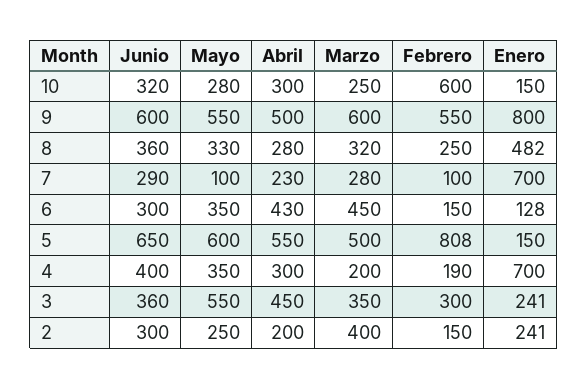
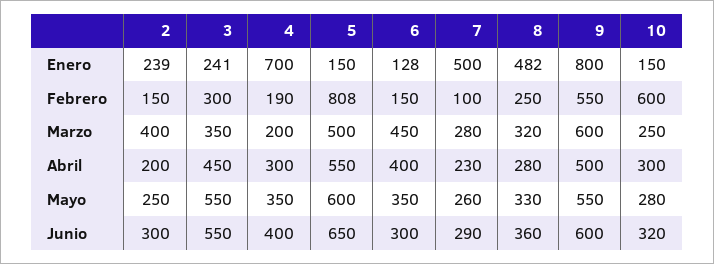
  {
    "Junio": {
      "10": 320,
      "9": 600,
      "8": 360,
      "7": 290,
      "6": 300,
      "5": 650,
      "4": 400,
-     "3": 360,
+     "3": 550,
      "2": 300
    },
    "Mayo": {
      "10": 280,
      "9": 550,
      "8": 330,
-     "7": 100,
+     "7": 260,
      "6": 350,
      "5": 600,
      "4": 350,
      "3": 550,
      "2": 250
    },
    "Abril": {
      "10": 300,
      "9": 500,
      "8": 280,
      "7": 230,
-     "6": 430,
+     "6": 400,
      "5": 550,
      "4": 300,
      "3": 450,
      "2": 200
    },
    "Marzo": {
      "10": 250,
      "9": 600,
      "8": 320,
      "7": 280,
      "6": 450,
      "5": 500,
      "4": 200,
      "3": 350,
      "2": 400
    },
    "Febrero": {
      "10": 600,
      "9": 550,
      "8": 250,
      "7": 100,
      "6": 150,
      "5": 808,
      "4": 190,
      "3": 300,
      "2": 150
    },
    "Enero": {
      "10": 150,
      "9": 800,
      "8": 482,
-     "7": 700,
+     "7": 500,
      "6": 128,
      "5": 150,
      "4": 700,
      "3": 241,
-     "2": 241
+     "2": 239
    }
  }

